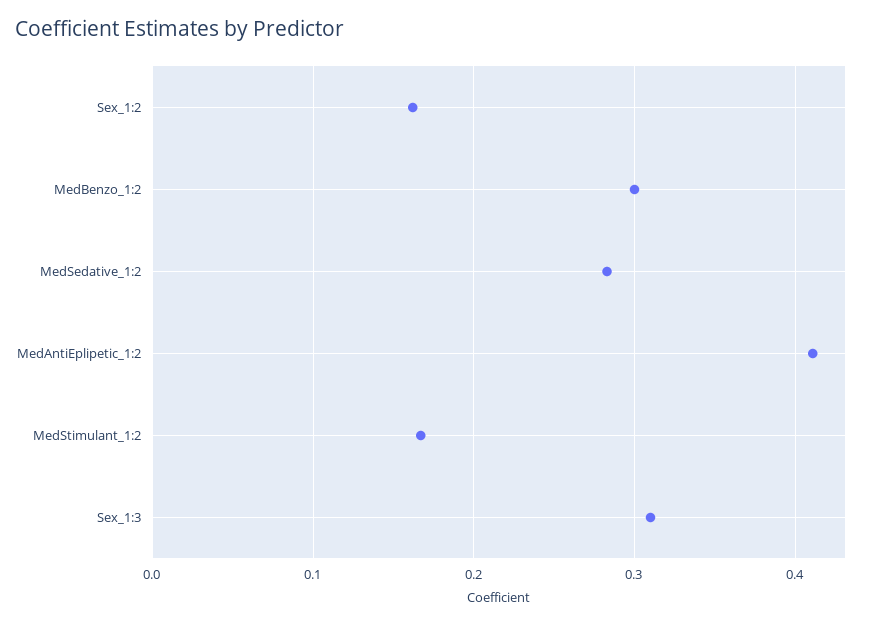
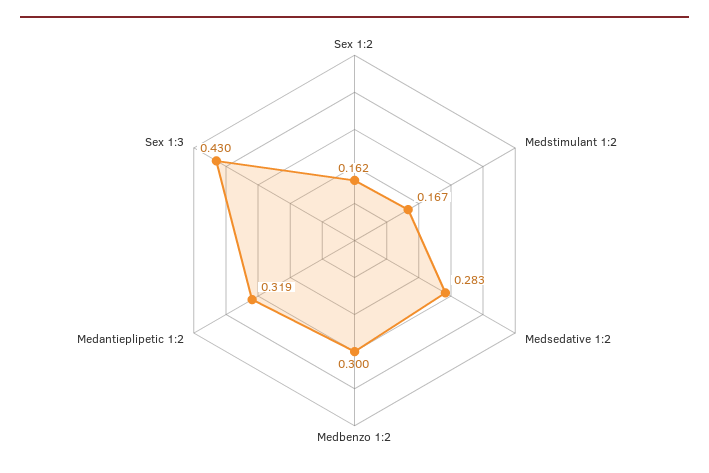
  {
    "Sex_1:2": 0.162,
    "MedBenzo_1:2": 0.3,
    "MedSedative_1:2": 0.283,
-   "MedAntiEplipetic_1:2": 0.41,
+   "MedAntiEplipetic_1:2": 0.319,
    "MedStimulant_1:2": 0.167,
-   "Sex_1:3": 0.31
+   "Sex_1:3": 0.43
  }

